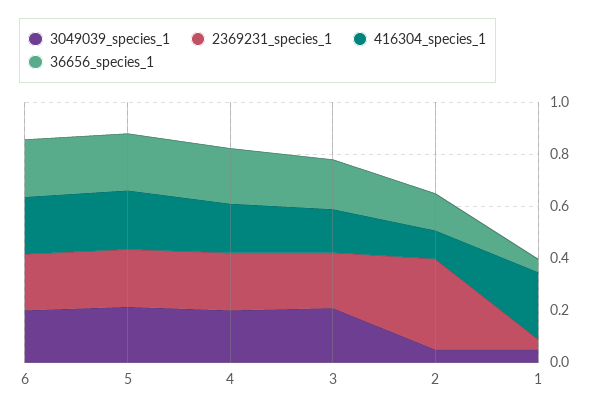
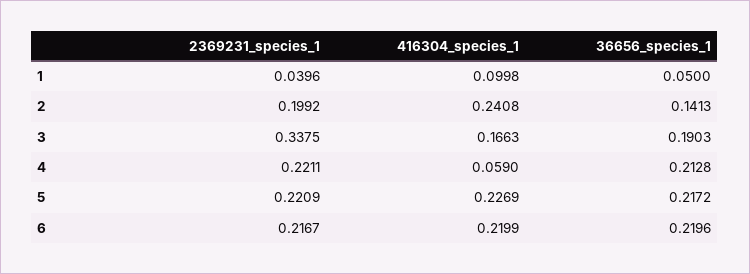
  {
-   "3049039_species_1": {
-     "6": 0.2,
-     "5": 0.2,
-     "4": 0.2,
-     "3": 0.2,
-     "2": 0.05,
-     "1": 0.05
-   },
    "2369231_species_1": {
      "6": 0.2167,
      "5": 0.2209,
      "4": 0.2211,
-     "3": 0.2,
+     "3": 0.3375,
-     "2": 0.35,
+     "2": 0.1992,
      "1": 0.0396
    },
    "416304_species_1": {
      "6": 0.2199,
      "5": 0.2269,
-     "4": 0.2,
+     "4": 0.059,
      "3": 0.1663,
-     "2": 0.1,
+     "2": 0.2408,
-     "1": 0.25
+     "1": 0.0998
    },
    "36656_species_1": {
      "6": 0.2196,
      "5": 0.2172,
      "4": 0.2128,
      "3": 0.1903,
      "2": 0.1413,
      "1": 0.05
    }
  }

